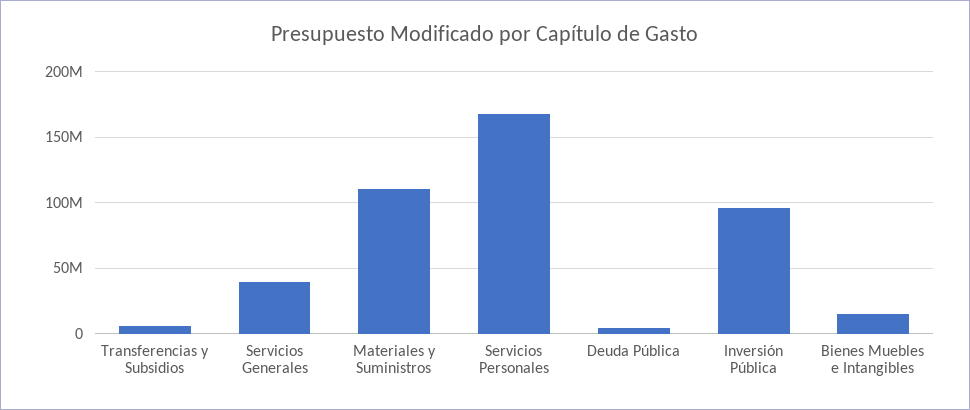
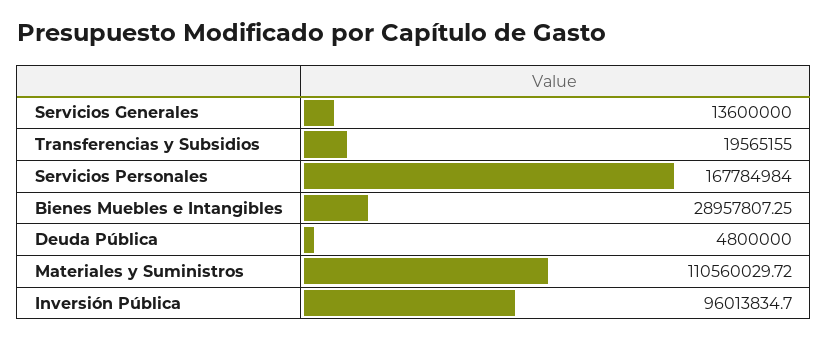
  {
-   "Transferencias y Subsidios": 5000000,
+   "Transferencias y Subsidios": 19565155,
-   "Servicios Generales": 40000000,
+   "Servicios Generales": 13600000,
    "Materiales y Suministros": 110560029.72,
    "Servicios Personales": 167784984,
    "Deuda Pública": 4800000,
    "Inversión Pública": 96013834.7,
-   "Bienes Muebles e Intangibles": 15000000
+   "Bienes Muebles e Intangibles": 28957807.25
  }

